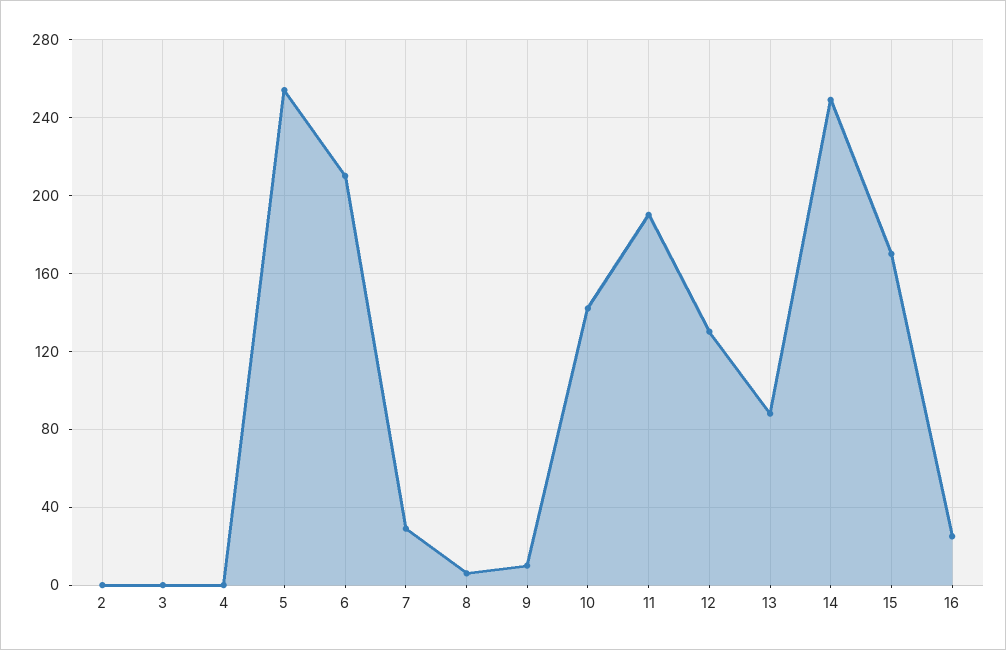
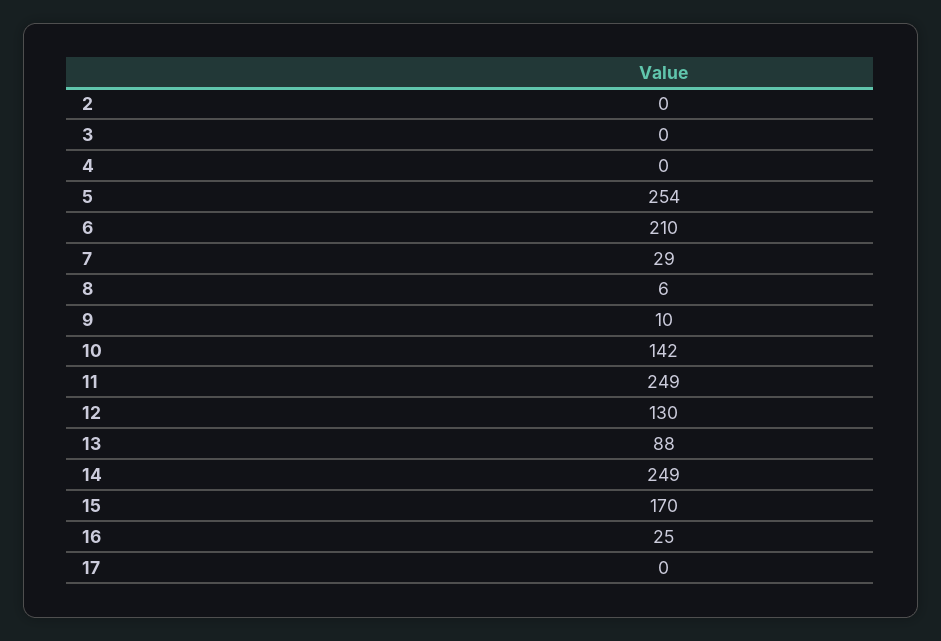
  {
    "2": 0,
    "3": 0,
    "4": 0,
    "5": 254,
    "6": 210,
    "7": 29,
    "8": 6,
    "9": 10,
    "10": 142,
-   "11": 190,
+   "11": 249,
    "12": 130,
    "13": 88,
    "14": 249,
    "15": 170,
-   "16": 25
+   "16": 25,
+   "17": 0
  }

